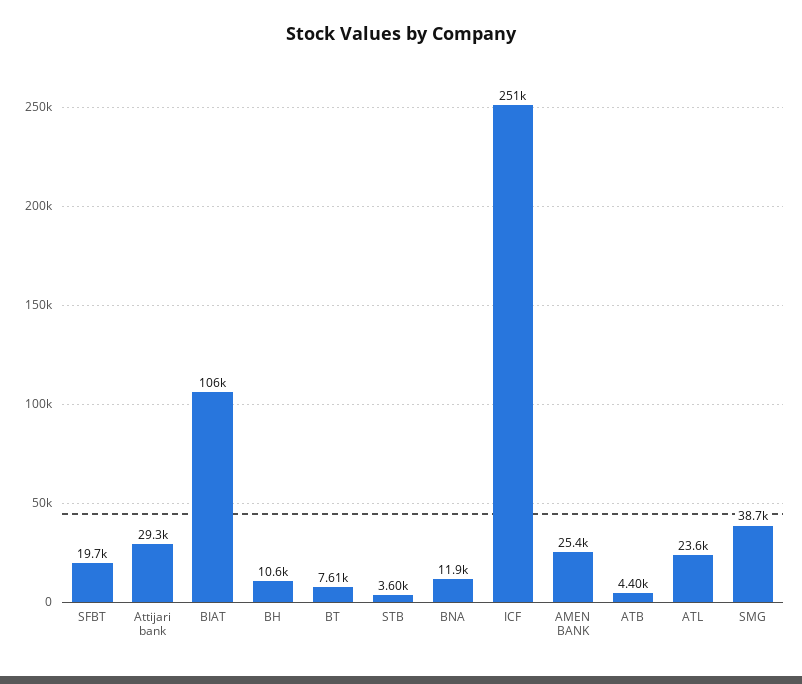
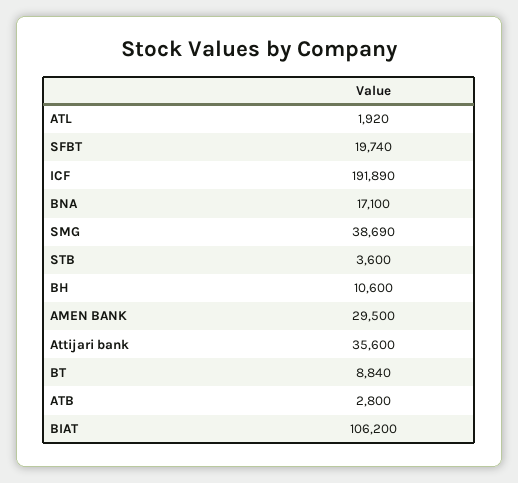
  {
    "SFBT": 19740,
-   "Attijari bank": 29300,
+   "Attijari bank": 35600,
    "BIAT": 106200,
    "BH": 10600,
-   "BT": 7610,
+   "BT": 8840,
    "STB": 3600,
-   "BNA": 11900,
+   "BNA": 17100,
-   "ICF": 251000,
+   "ICF": 191890,
-   "AMEN BANK": 25400,
+   "AMEN BANK": 29500,
-   "ATB": 4400,
+   "ATB": 2800,
-   "ATL": 23600,
+   "ATL": 1920,
    "SMG": 38690
  }

